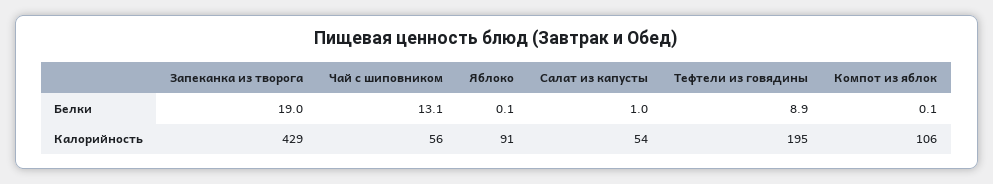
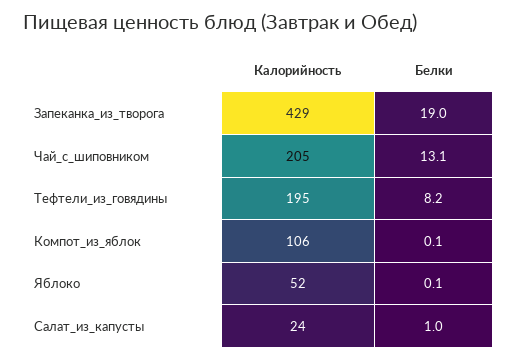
  {
    "Запеканка из творога": {
      "Белки": 19,
      "Калорийность": 429
    },
    "Чай с шиповником": {
      "Белки": 13.1,
-     "Калорийность": 56
+     "Калорийность": 205
    },
    "Яблоко": {
      "Белки": 0.1,
-     "Калорийность": 91
+     "Калорийность": 52
    },
    "Салат из капусты": {
      "Белки": 1,
-     "Калорийность": 54
+     "Калорийность": 24
    },
    "Тефтели из говядины": {
-     "Белки": 8.9,
+     "Белки": 8.2,
      "Калорийность": 195
    },
    "Компот из яблок": {
      "Белки": 0.1,
      "Калорийность": 106
    }
  }

